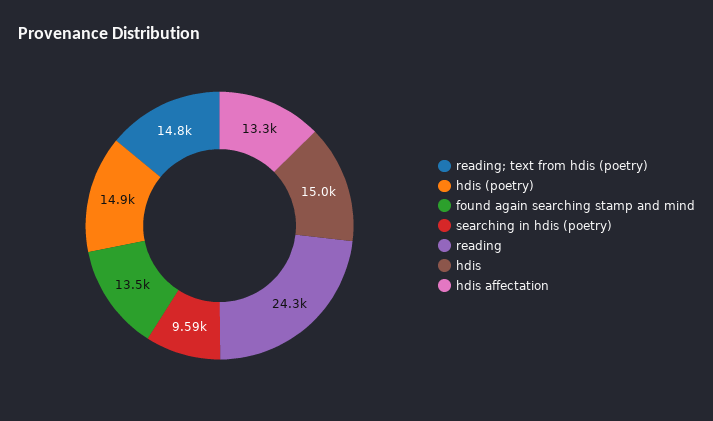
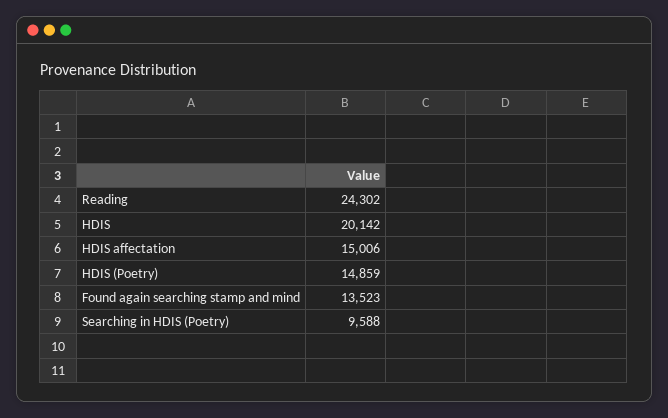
  {
-   "reading; text from hdis (poetry)": 14800,
    "hdis (poetry)": 14859,
    "found again searching stamp and mind": 13523,
    "searching in hdis (poetry)": 9588,
    "reading": 24302,
-   "hdis": 15000,
+   "hdis": 20142,
-   "hdis affectation": 13300
+   "hdis affectation": 15006
  }

